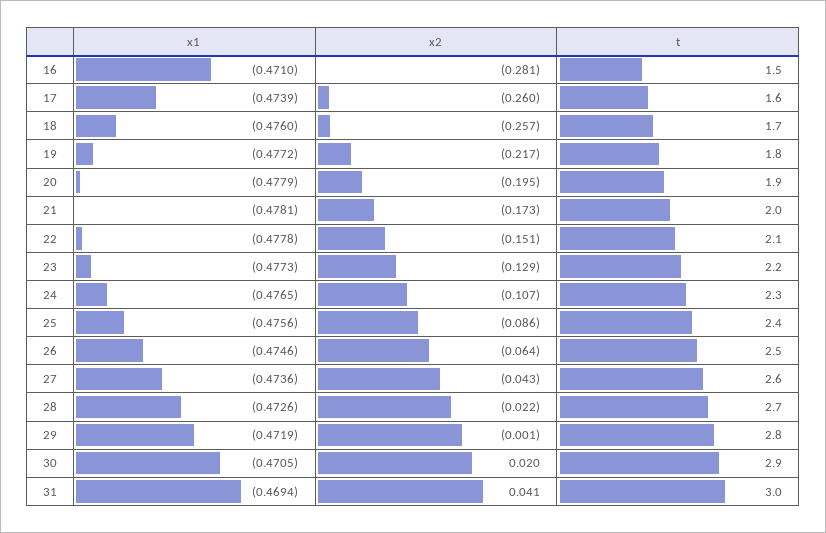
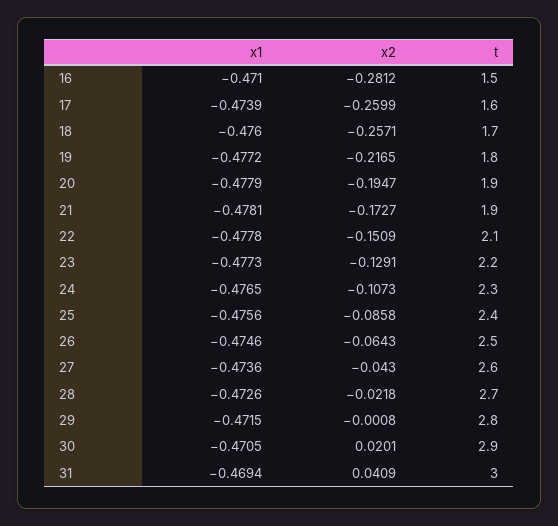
  {
    "x1": {
      "16": -0.471,
      "17": -0.4739,
      "18": -0.476,
      "19": -0.4772,
      "20": -0.4779,
      "21": -0.4781,
      "22": -0.4778,
      "23": -0.4773,
      "24": -0.4765,
      "25": -0.4756,
      "26": -0.4746,
      "27": -0.4736,
      "28": -0.4726,
-     "29": -0.4719,
+     "29": -0.4715,
      "30": -0.4705,
      "31": -0.4694
    },
    "x2": {
      "16": -0.2812,
      "17": -0.2599,
      "18": -0.2571,
      "19": -0.2165,
      "20": -0.1947,
      "21": -0.1727,
      "22": -0.1509,
      "23": -0.1291,
      "24": -0.1073,
      "25": -0.0858,
      "26": -0.0643,
      "27": -0.043,
      "28": -0.0218,
      "29": -0.0008,
      "30": 0.0201,
      "31": 0.0409
    },
    "t": {
      "16": 1.5,
      "17": 1.6,
      "18": 1.7,
      "19": 1.8,
      "20": 1.9,
-     "21": 2,
+     "21": 1.9,
      "22": 2.1,
      "23": 2.2,
      "24": 2.3,
      "25": 2.4,
      "26": 2.5,
      "27": 2.6,
      "28": 2.7,
      "29": 2.8,
      "30": 2.9,
      "31": 3
    }
  }

